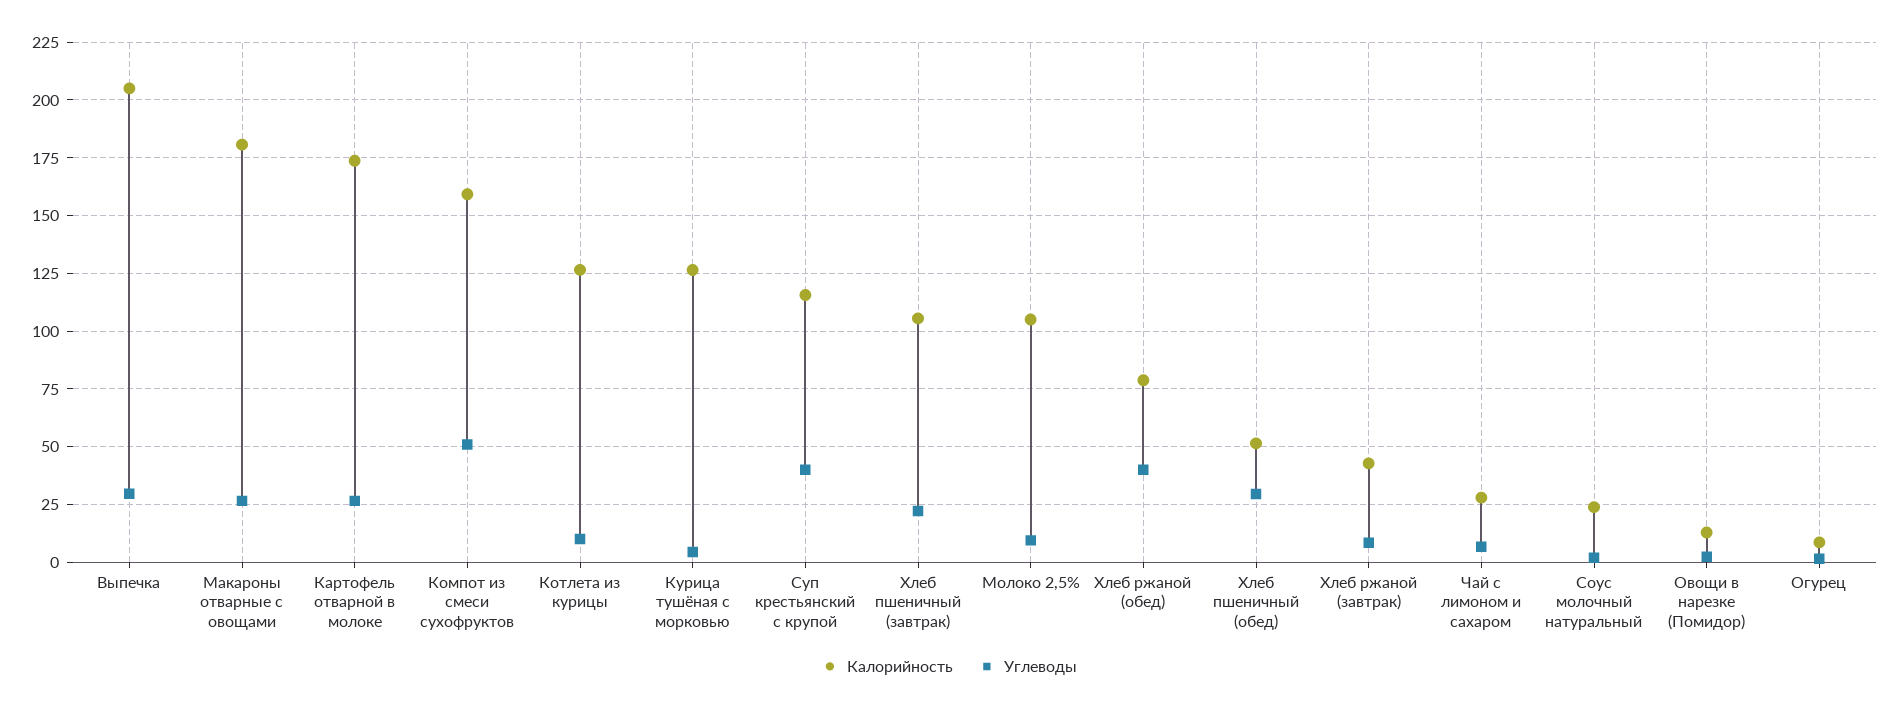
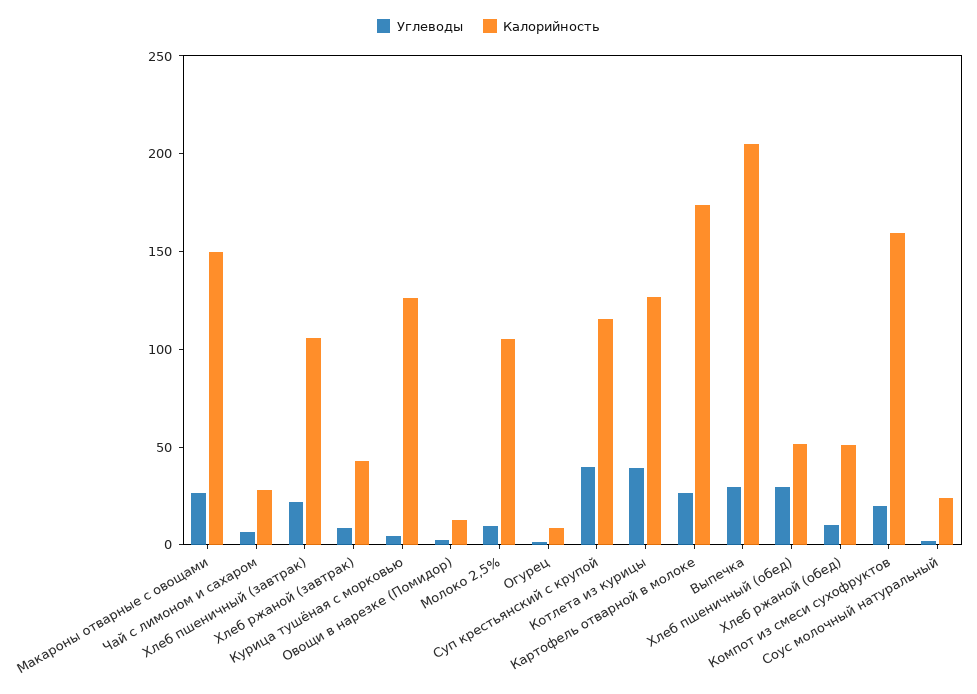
  {
    "Калорийность": {
      "Выпечка": 205,
-     "Макароны отварные с овощами": 180,
+     "Макароны отварные с овощами": 150,
      "Картофель отварной в молоке": 175,
      "Компот из смеси сухофруктов": 160,
      "Котлета из курицы": 125,
      "Курица тушёная с морковью": 125,
      "Суп крестьянский с крупой": 115,
      "Хлеб пшеничный (завтрак)": 105,
      "Молоко 2,5%": 105,
-     "Хлеб ржаной (обед)": 80,
+     "Хлеб ржаной (обед)": 50,
      "Хлеб пшеничный (обед)": 50,
      "Хлеб ржаной (завтрак)": 45,
      "Чай с лимоном и сахаром": 30,
      "Соус молочный натуральный": 25,
      "Овощи в нарезке (Помидор)": 15,
      "Огурец": 10
    },
    "Углеводы": {
      "Выпечка": 30,
      "Макароны отварные с овощами": 25,
      "Картофель отварной в молоке": 25,
-     "Компот из смеси сухофруктов": 50,
+     "Компот из смеси сухофруктов": 20,
-     "Котлета из курицы": 10,
+     "Котлета из курицы": 40,
      "Курица тушёная с морковью": 5,
      "Суп крестьянский с крупой": 40,
      "Хлеб пшеничный (завтрак)": 20,
      "Молоко 2,5%": 10,
-     "Хлеб ржаной (обед)": 40,
+     "Хлеб ржаной (обед)": 10,
      "Хлеб пшеничный (обед)": 30,
      "Хлеб ржаной (завтрак)": 10,
      "Чай с лимоном и сахаром": 5,
      "Соус молочный натуральный": 0,
      "Овощи в нарезке (Помидор)": 0,
      "Огурец": 0
    }
  }

